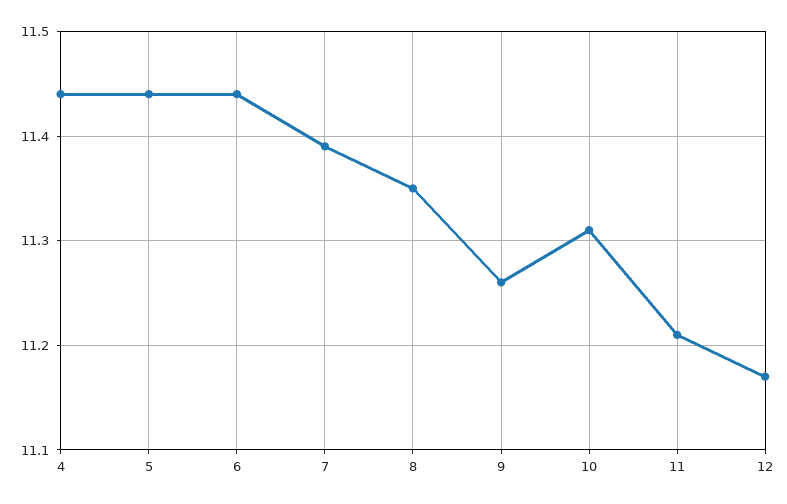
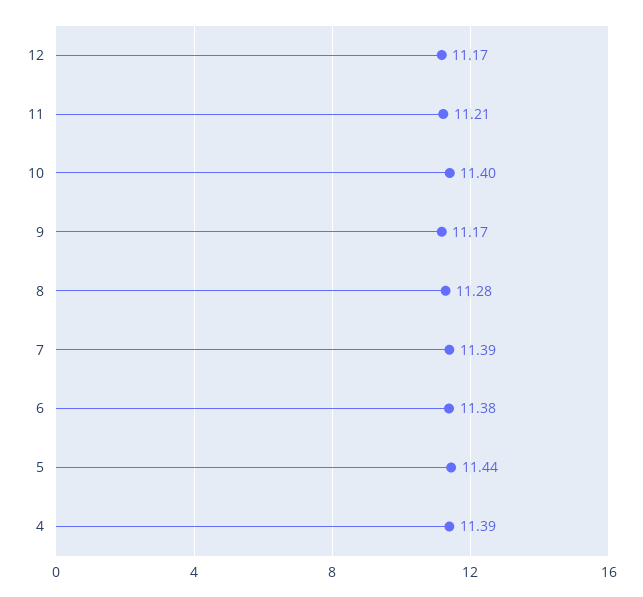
  {
-   "4": 11.44,
+   "4": 11.39,
    "5": 11.44,
-   "6": 11.44,
+   "6": 11.38,
    "7": 11.39,
-   "8": 11.35,
+   "8": 11.28,
-   "9": 11.26,
+   "9": 11.17,
-   "10": 11.31,
+   "10": 11.4,
    "11": 11.21,
    "12": 11.17
  }

